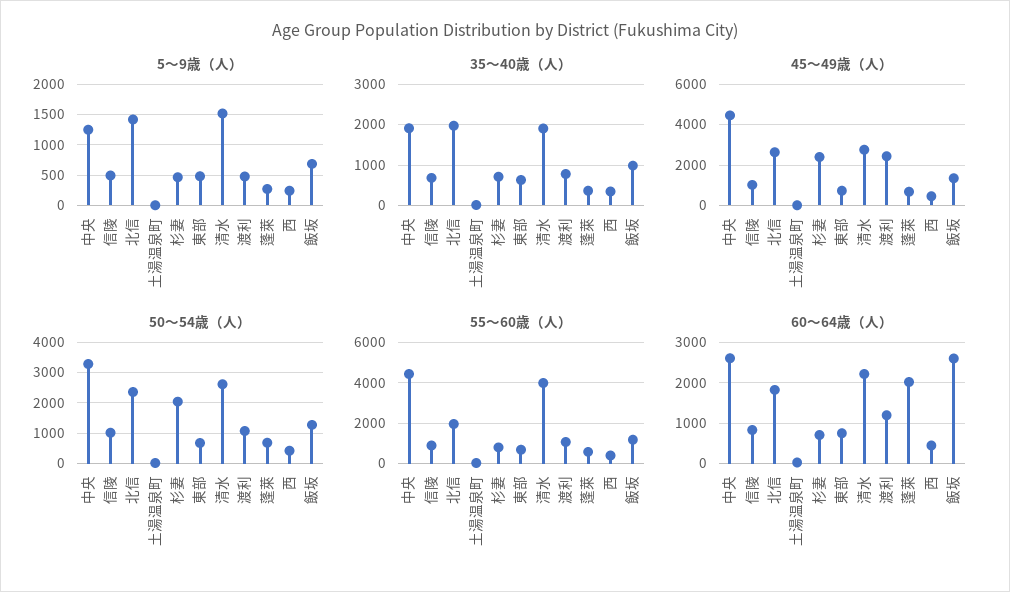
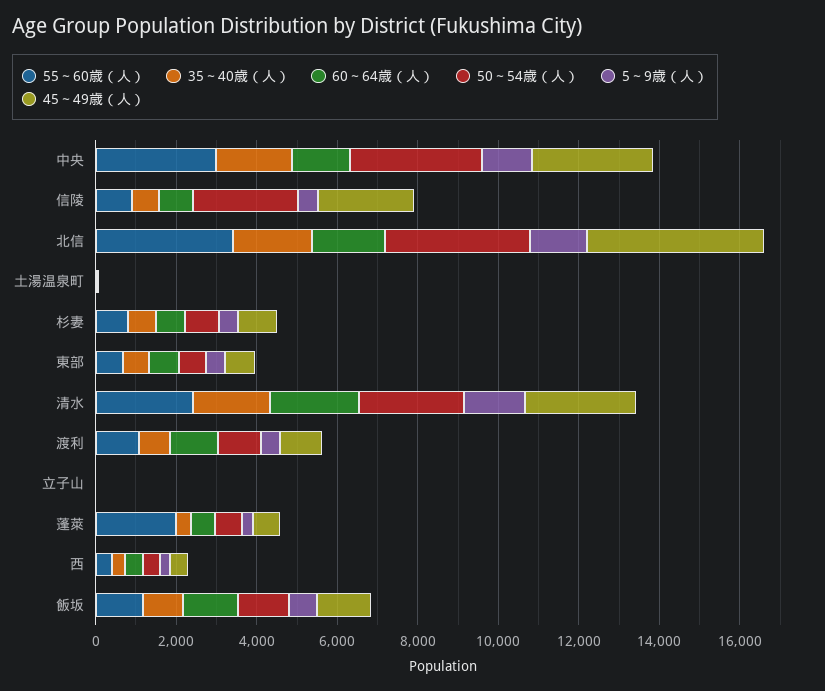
  {
    "5～9歳（人）": {
      "中央": 1200,
      "信陵": 500,
      "北信": 1400,
      "土湯温泉町": 0,
      "杉妻": 500,
      "東部": 500,
      "清水": 1500,
      "渡利": 500,
      "蓬萊": 300,
      "西": 200,
-     "飯坂": 700
+     "飯坂": 700,
+     "立子山": 0
    },
    "35～40歳（人）": {
      "中央": 2000,
      "信陵": 600,
      "北信": 2000,
      "土湯温泉町": 0,
      "杉妻": 800,
      "東部": 600,
      "清水": 2000,
      "渡利": 800,
      "蓬萊": 400,
      "西": 400,
-     "飯坂": 1000
+     "飯坂": 1000,
+     "立子山": 0
    },
    "45～49歳（人）": {
-     "中央": 4500,
+     "中央": 3000,
-     "信陵": 1000,
+     "信陵": 2500,
-     "北信": 2500,
+     "北信": 4500,
      "土湯温泉町": 0,
-     "杉妻": 2500,
+     "杉妻": 1000,
      "東部": 500,
      "清水": 3000,
-     "渡利": 2500,
+     "渡利": 1000,
      "蓬萊": 500,
      "西": 500,
-     "飯坂": 1500
+     "飯坂": 1500,
+     "立子山": 0
    },
    "50～54歳（人）": {
      "中央": 3200,
-     "信陵": 1000,
+     "信陵": 2500,
-     "北信": 2400,
+     "北信": 3500,
      "土湯温泉町": 0,
-     "杉妻": 2000,
+     "杉妻": 1000,
      "東部": 600,
      "清水": 2600,
      "渡利": 1000,
      "蓬萊": 600,
      "西": 400,
-     "飯坂": 1200
+     "飯坂": 1200,
+     "立子山": 0
    },
    "55～60歳（人）": {
-     "中央": 4500,
+     "中央": 3000,
      "信陵": 1000,
-     "北信": 2000,
+     "北信": 3500,
      "土湯温泉町": 0,
      "杉妻": 1000,
      "東部": 500,
-     "清水": 4000,
+     "清水": 2500,
      "渡利": 1000,
-     "蓬萊": 500,
+     "蓬萊": 2000,
      "西": 500,
-     "飯坂": 1000
+     "飯坂": 1000,
+     "立子山": 0
    },
    "60～64歳（人）": {
-     "中央": 2600,
+     "中央": 1500,
      "信陵": 800,
      "北信": 1800,
      "土湯温泉町": 0,
      "杉妻": 800,
      "東部": 800,
      "清水": 2200,
      "渡利": 1200,
-     "蓬萊": 2000,
+     "蓬萊": 500,
      "西": 400,
-     "飯坂": 2600
+     "飯坂": 1500,
+     "立子山": 0
    }
  }

